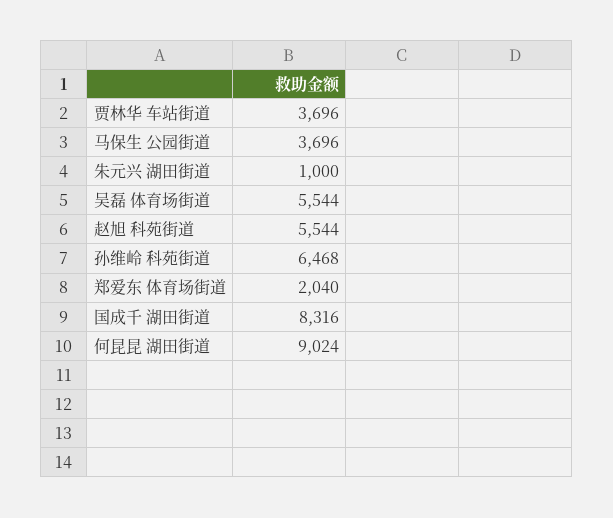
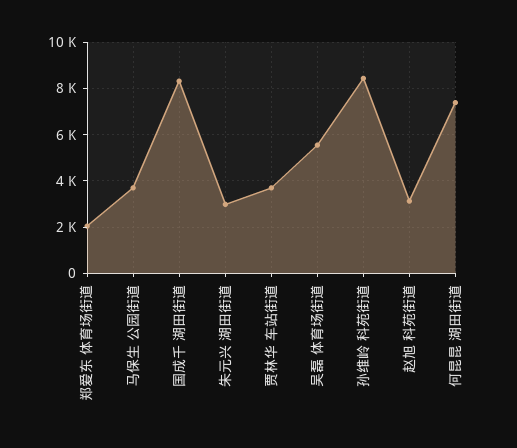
  {
    "贾林华 车站街道": 3696,
    "马保生 公园街道": 3696,
-   "朱元兴 湖田街道": 1000,
+   "朱元兴 湖田街道": 3000,
    "吴磊 体育场街道": 5544,
-   "赵旭 科苑街道": 5544,
+   "赵旭 科苑街道": 3000,
-   "孙维岭 科苑街道": 6468,
+   "孙维岭 科苑街道": 8500,
    "郑爱东 体育场街道": 2040,
    "国成千 湖田街道": 8316,
-   "何昆昆 湖田街道": 9024
+   "何昆昆 湖田街道": 7500
  }

